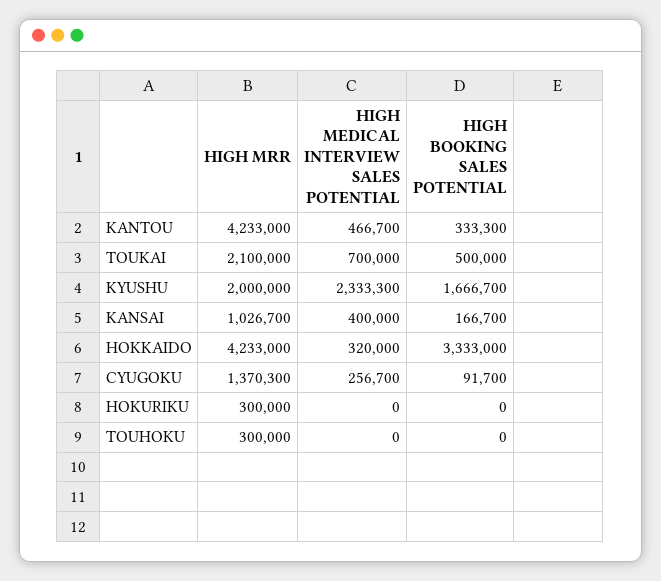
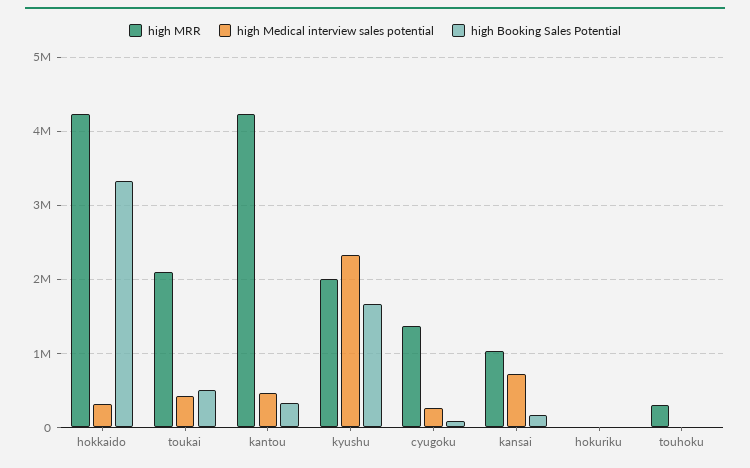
  {
    "HIGH MRR": {
      "KANTOU": 4233000,
      "TOUKAI": 2100000,
      "KYUSHU": 2000000,
      "KANSAI": 1026700,
      "HOKKAIDO": 4233000,
      "CYUGOKU": 1370300,
-     "HOKURIKU": 300000,
+     "HOKURIKU": 0,
      "TOUHOKU": 300000
    },
    "HIGH MEDICAL INTERVIEW SALES POTENTIAL": {
      "KANTOU": 466700,
-     "TOUKAI": 700000,
+     "TOUKAI": 400000,
      "KYUSHU": 2333300,
-     "KANSAI": 400000,
+     "KANSAI": 700000,
      "HOKKAIDO": 320000,
      "CYUGOKU": 256700,
      "HOKURIKU": 0,
      "TOUHOKU": 0
    },
    "HIGH BOOKING SALES POTENTIAL": {
      "KANTOU": 333300,
      "TOUKAI": 500000,
      "KYUSHU": 1666700,
      "KANSAI": 166700,
      "HOKKAIDO": 3333000,
      "CYUGOKU": 91700,
      "HOKURIKU": 0,
      "TOUHOKU": 0
    }
  }

